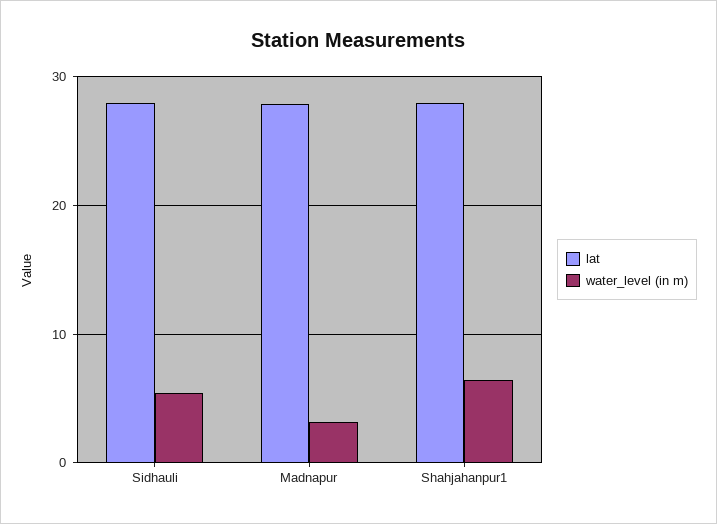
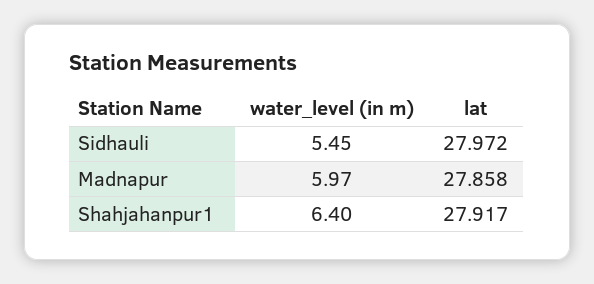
  {
    "lat": {
      "Sidhauli": 27.972,
      "Madnapur": 27.858,
      "Shahjahanpur1": 27.917
    },
    "water_level (in m)": {
      "Sidhauli": 5.45,
-     "Madnapur": 3,
+     "Madnapur": 5.97,
      "Shahjahanpur1": 6.4
    }
  }

